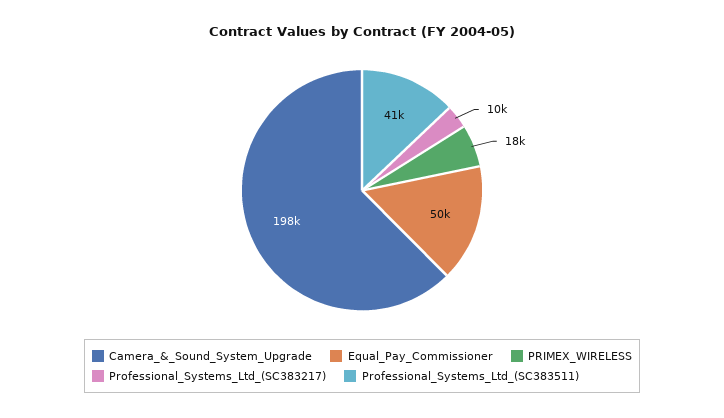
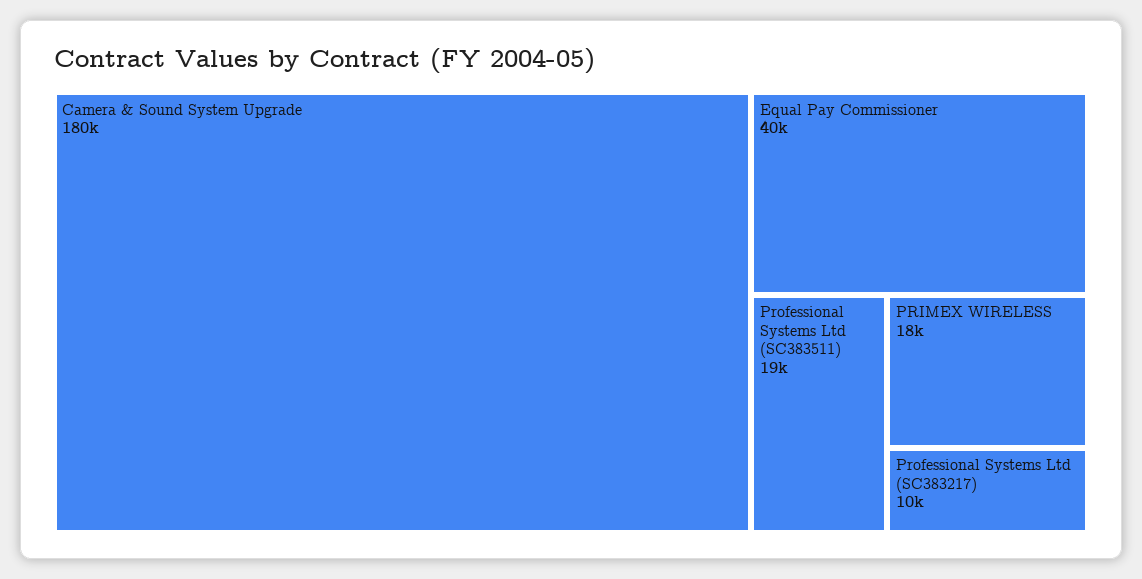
  {
-   "Camera_&_Sound_System_Upgrade": 198000,
+   "Camera_&_Sound_System_Upgrade": 180000,
-   "Equal_Pay_Commissioner": 50000,
+   "Equal_Pay_Commissioner": 40000,
    "PRIMEX_WIRELESS": 18000,
    "Professional_Systems_Ltd_(SC383217)": 10000,
-   "Professional_Systems_Ltd_(SC383511)": 41000
+   "Professional_Systems_Ltd_(SC383511)": 19000
  }

